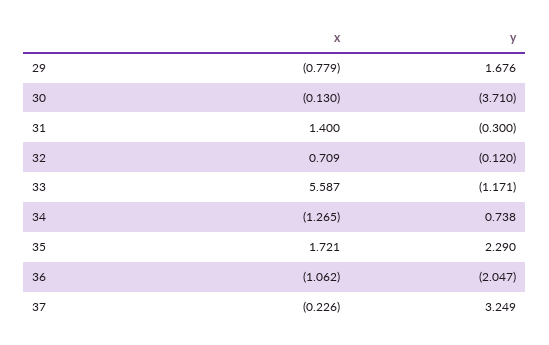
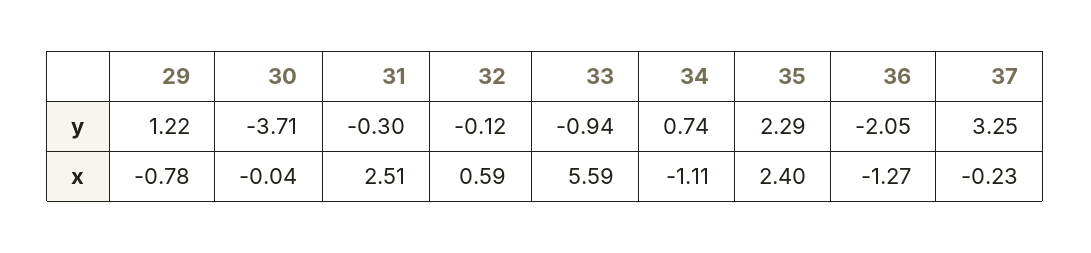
  {
    "x": {
      "29": -0.779,
-     "30": -0.13,
+     "30": -0.04,
-     "31": 1.4,
+     "31": 2.51,
-     "32": 0.709,
+     "32": 0.59,
      "33": 5.587,
-     "34": -1.265,
+     "34": -1.11,
-     "35": 1.721,
+     "35": 2.4,
-     "36": -1.062,
+     "36": -1.27,
      "37": -0.226
    },
    "y": {
-     "29": 1.676,
+     "29": 1.22,
      "30": -3.71,
      "31": -0.3,
      "32": -0.12,
-     "33": -1.171,
+     "33": -0.94,
      "34": 0.738,
      "35": 2.29,
      "36": -2.047,
      "37": 3.249
    }
  }

